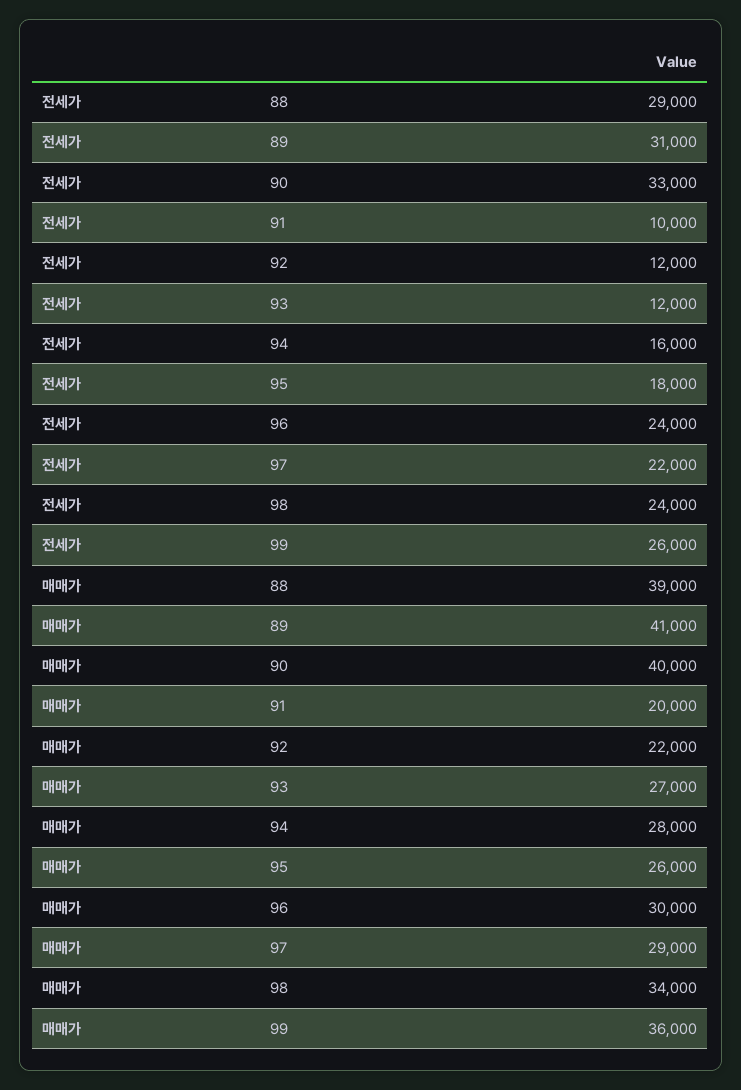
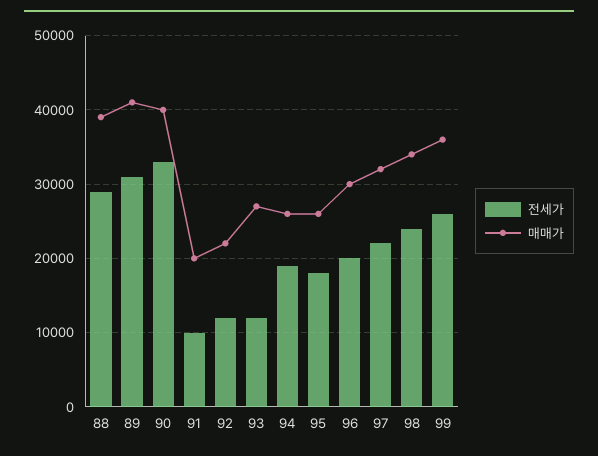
  {
    "전세가": {
      "88": 29000,
      "89": 31000,
      "90": 33000,
      "91": 10000,
      "92": 12000,
      "93": 12000,
-     "94": 16000,
+     "94": 19000,
      "95": 18000,
-     "96": 24000,
+     "96": 20000,
      "97": 22000,
      "98": 24000,
      "99": 26000
    },
    "매매가": {
      "88": 39000,
      "89": 41000,
      "90": 40000,
      "91": 20000,
      "92": 22000,
      "93": 27000,
-     "94": 28000,
+     "94": 26000,
      "95": 26000,
      "96": 30000,
-     "97": 29000,
+     "97": 32000,
      "98": 34000,
      "99": 36000
    }
  }

